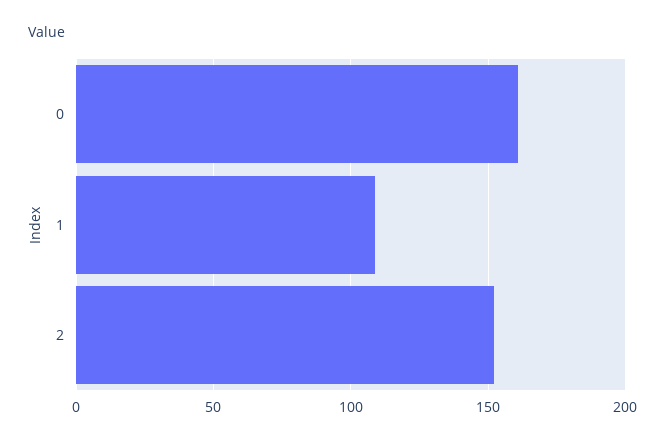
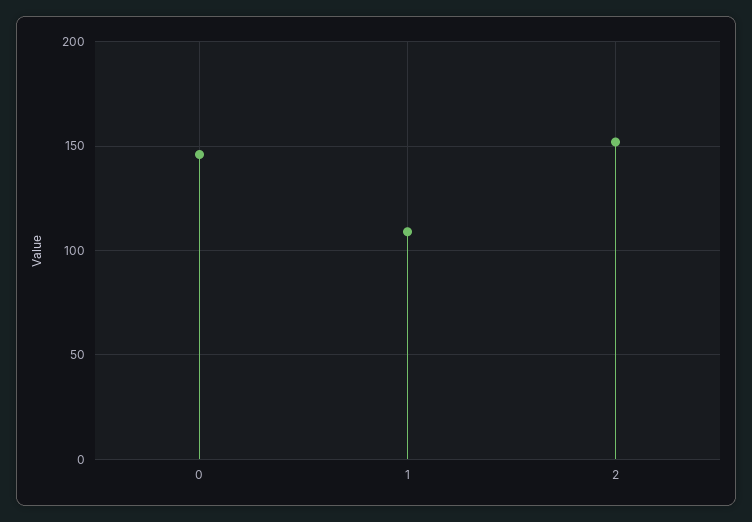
  {
-   "0": 160,
+   "0": 145,
    "1": 110,
    "2": 150
  }

